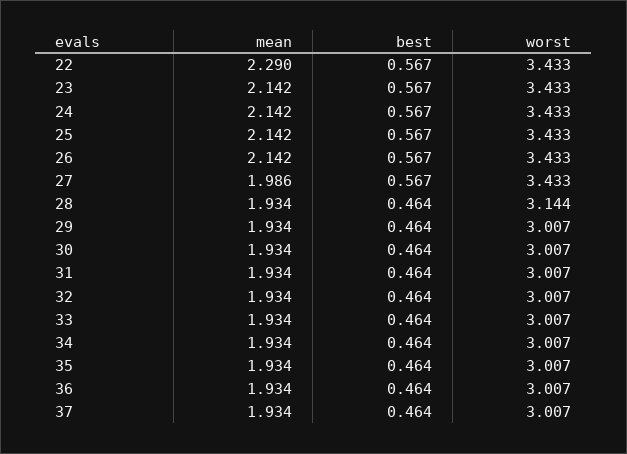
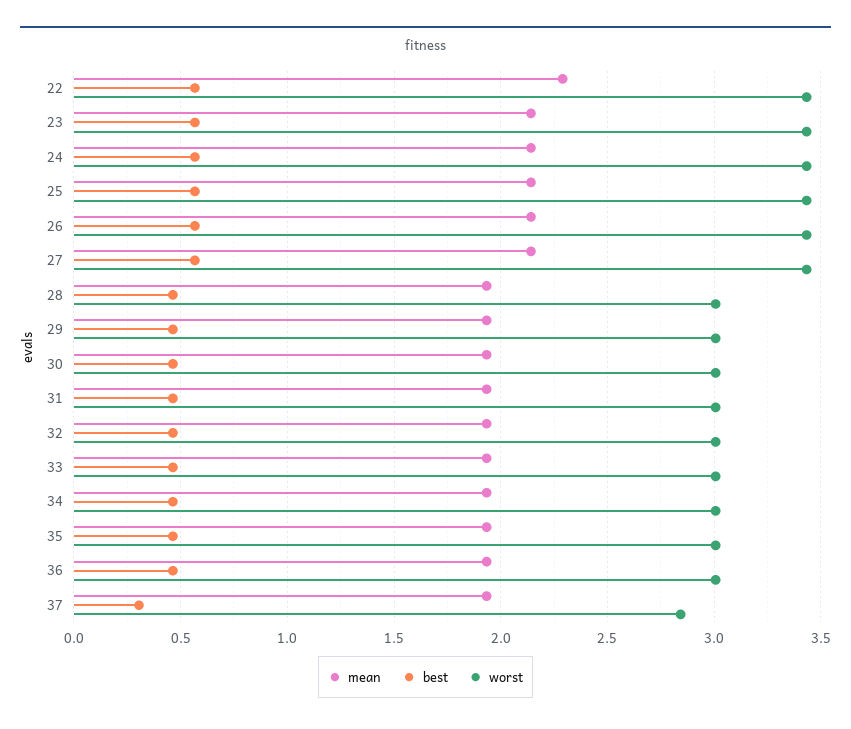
  {
    "mean": {
      "22": 2.29,
      "23": 2.142,
      "24": 2.142,
      "25": 2.142,
      "26": 2.142,
-     "27": 1.986,
+     "27": 2.15,
      "28": 1.934,
      "29": 1.934,
      "30": 1.934,
      "31": 1.934,
      "32": 1.934,
      "33": 1.934,
      "34": 1.934,
      "35": 1.934,
      "36": 1.934,
      "37": 1.934
    },
    "best": {
      "22": 0.567,
      "23": 0.567,
      "24": 0.567,
      "25": 0.567,
      "26": 0.567,
      "27": 0.567,
      "28": 0.464,
      "29": 0.464,
      "30": 0.464,
      "31": 0.464,
      "32": 0.464,
      "33": 0.464,
      "34": 0.464,
      "35": 0.464,
      "36": 0.464,
-     "37": 0.464
+     "37": 0.3
    },
    "worst": {
      "22": 3.433,
      "23": 3.433,
      "24": 3.433,
      "25": 3.433,
      "26": 3.433,
      "27": 3.433,
-     "28": 3.144,
+     "28": 3,
      "29": 3.007,
      "30": 3.007,
      "31": 3.007,
      "32": 3.007,
      "33": 3.007,
      "34": 3.007,
      "35": 3.007,
      "36": 3.007,
-     "37": 3.007
+     "37": 2.85
    }
  }

